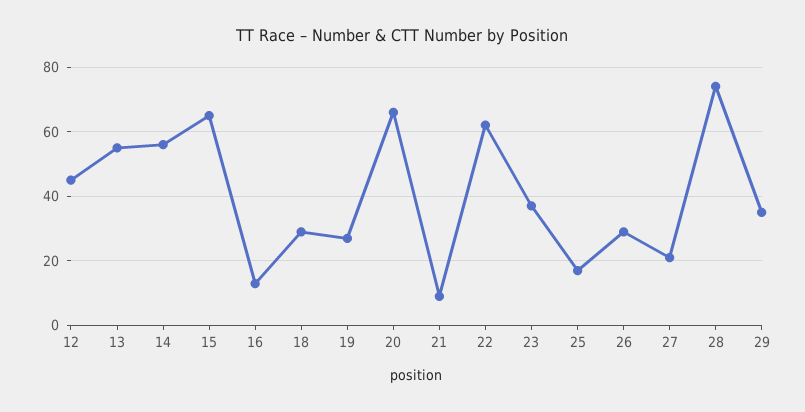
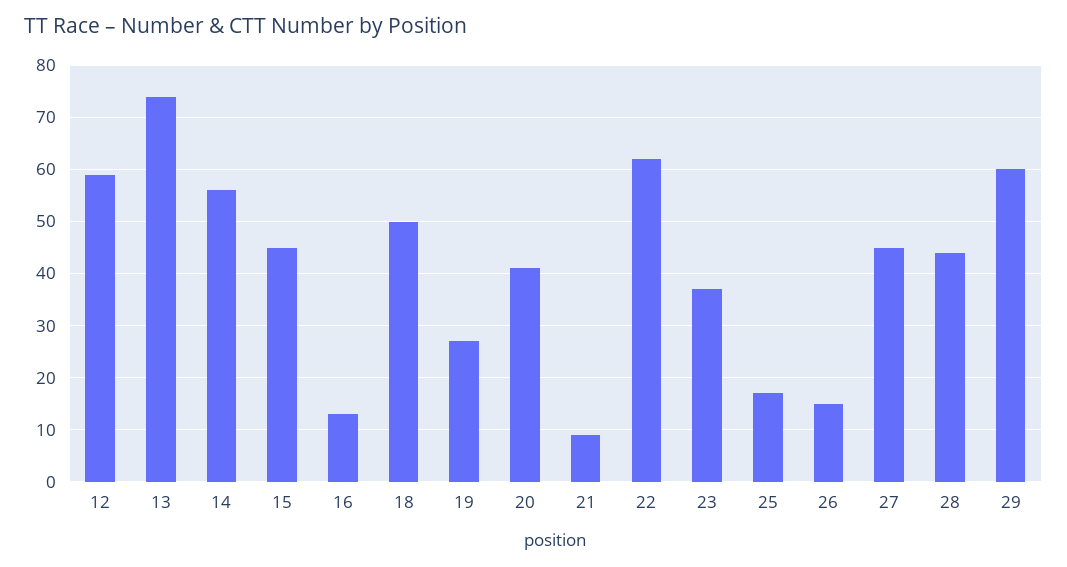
  {
-   "12": 45,
+   "12": 60,
-   "13": 55,
+   "13": 75,
    "14": 55,
-   "15": 65,
+   "15": 45,
    "16": 15,
-   "18": 30,
+   "18": 50,
    "19": 25,
-   "20": 65,
+   "20": 40,
    "21": 10,
    "22": 60,
    "23": 35,
    "25": 15,
-   "26": 30,
+   "26": 15,
-   "27": 20,
+   "27": 45,
-   "28": 75,
+   "28": 45,
-   "29": 35
+   "29": 60
  }

